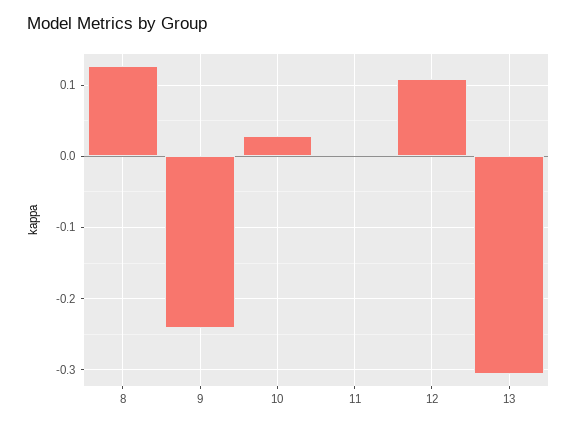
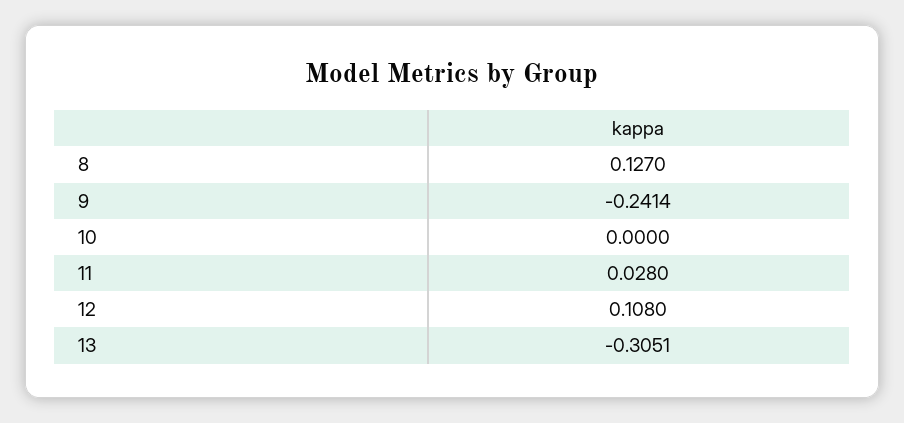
  {
    "8": 0.127,
    "9": -0.2414,
-   "10": 0.03,
+   "10": 0,
-   "11": 0,
+   "11": 0.028,
    "12": 0.108,
    "13": -0.3051
  }

